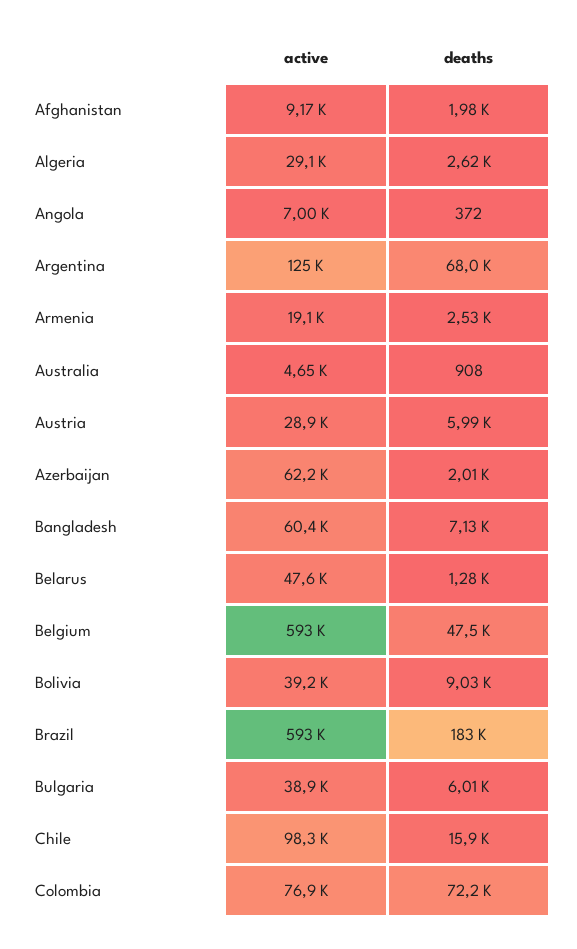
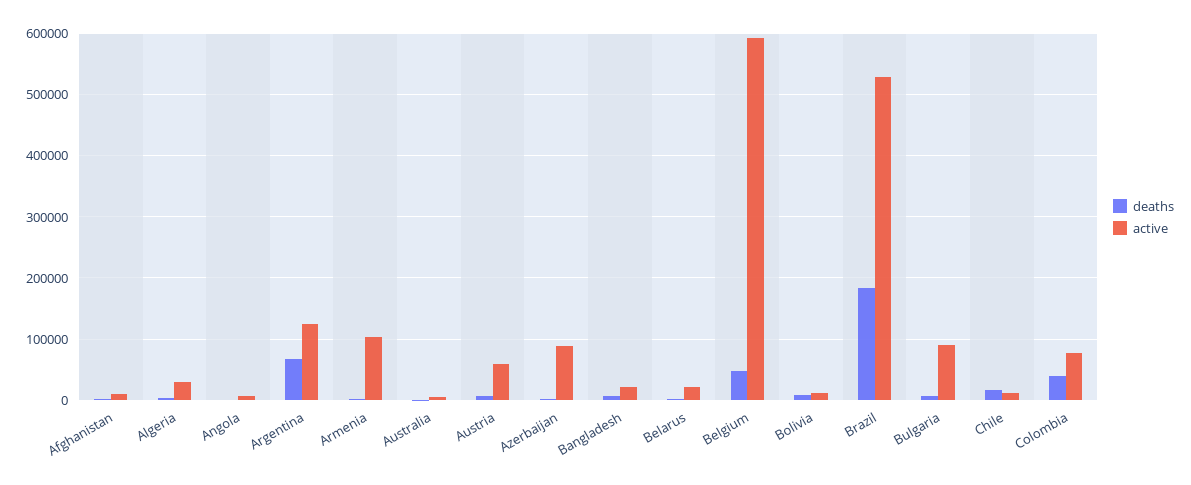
  {
    "active": {
      "Afghanistan": 9170,
      "Algeria": 29100,
      "Angola": 7000,
      "Argentina": 125000,
-     "Armenia": 19100,
+     "Armenia": 100000,
      "Australia": 4650,
-     "Austria": 28900,
+     "Austria": 60000,
-     "Azerbaijan": 62200,
+     "Azerbaijan": 90000,
-     "Bangladesh": 60400,
+     "Bangladesh": 20000,
-     "Belarus": 47600,
+     "Belarus": 20000,
      "Belgium": 593000,
-     "Bolivia": 39200,
+     "Bolivia": 10000,
-     "Brazil": 593000,
+     "Brazil": 530000,
-     "Bulgaria": 38900,
+     "Bulgaria": 90000,
-     "Chile": 98300,
+     "Chile": 10000,
      "Colombia": 76900
    },
    "deaths": {
      "Afghanistan": 1980,
      "Algeria": 2620,
      "Angola": 372,
      "Argentina": 68000,
      "Armenia": 2530,
      "Australia": 908,
      "Austria": 5990,
      "Azerbaijan": 2010,
      "Bangladesh": 7130,
      "Belarus": 1280,
      "Belgium": 47500,
      "Bolivia": 9030,
      "Brazil": 183000,
      "Bulgaria": 6010,
      "Chile": 15900,
-     "Colombia": 72200
+     "Colombia": 40000
    }
  }

